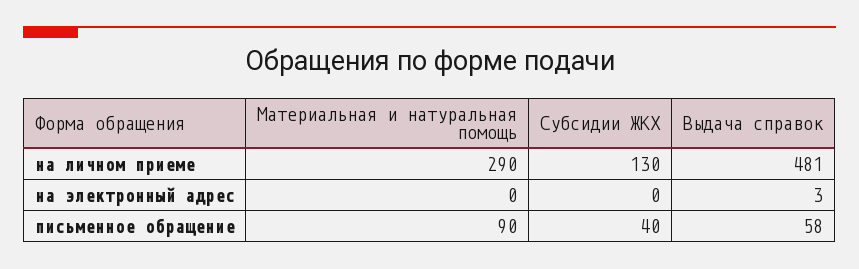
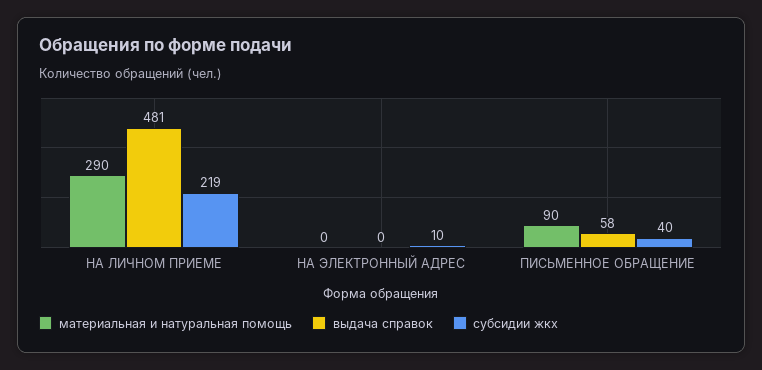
  {
    "Материальная и натуральная помощь": {
      "на личном приеме": 290,
      "на электронный адрес": 0,
      "письменное обращение": 90
    },
    "Субсидии ЖКХ": {
-     "на личном приеме": 130,
+     "на личном приеме": 219,
-     "на электронный адрес": 0,
+     "на электронный адрес": 10,
      "письменное обращение": 40
    },
    "Выдача справок": {
      "на личном приеме": 481,
-     "на электронный адрес": 3,
+     "на электронный адрес": 0,
      "письменное обращение": 58
    }
  }

